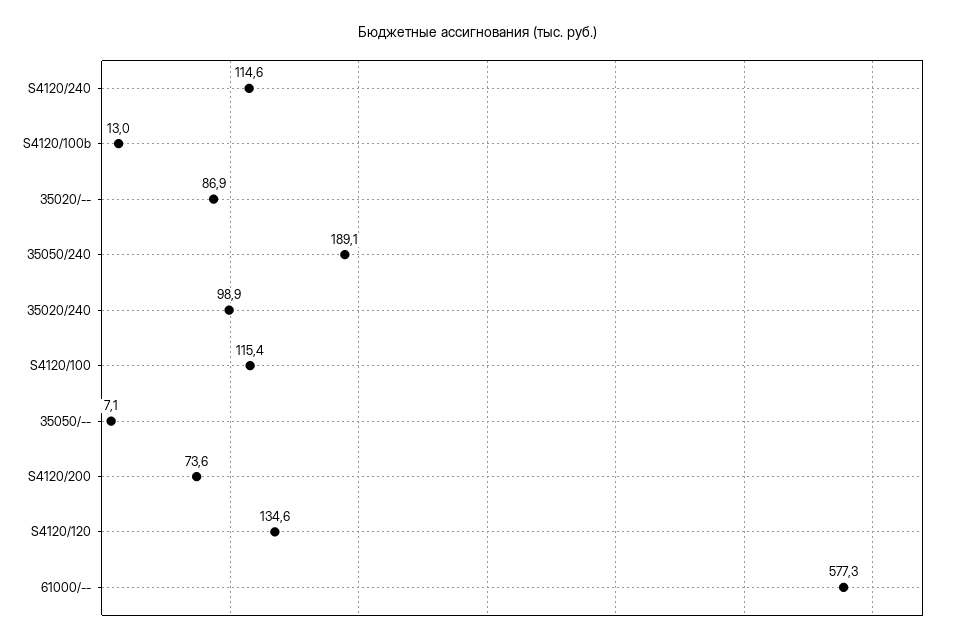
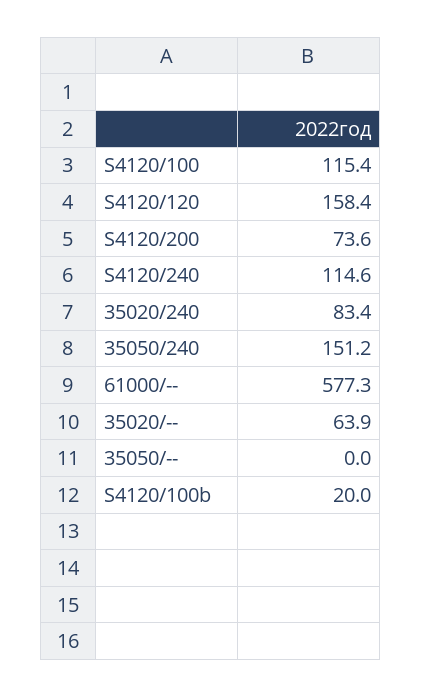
  {
    "S4120/240": 114.6,
-   "S4120/100b": 13,
+   "S4120/100b": 20,
-   "35020/--": 86.9,
+   "35020/--": 63.9,
-   "35050/240": 189.1,
+   "35050/240": 151.2,
-   "35020/240": 98.9,
+   "35020/240": 83.4,
    "S4120/100": 115.4,
-   "35050/--": 7.1,
+   "35050/--": 0,
    "S4120/200": 73.6,
-   "S4120/120": 134.6,
+   "S4120/120": 158.4,
    "61000/--": 577.3
  }

